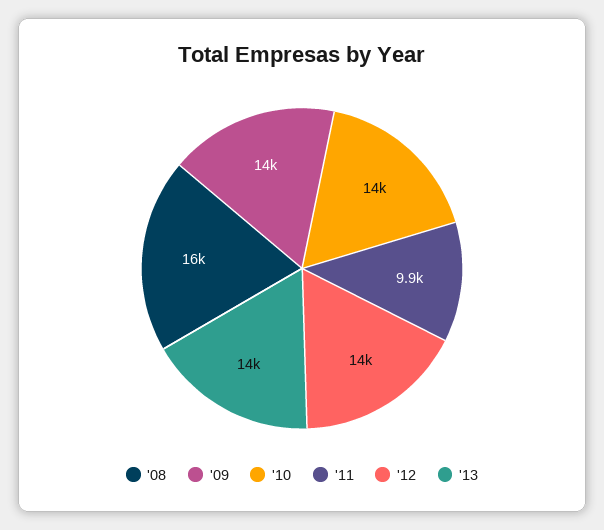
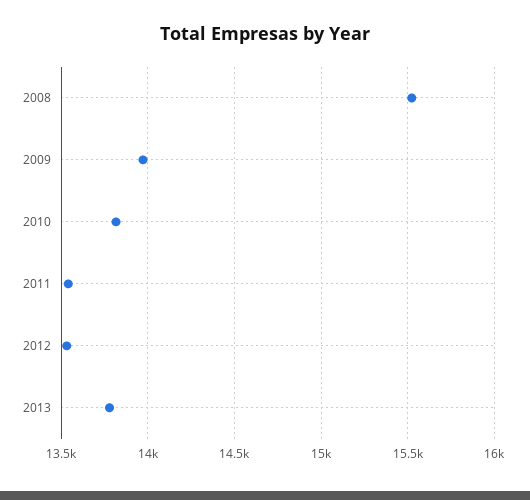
  {
    "'08": 16000,
    "'09": 14000,
    "'10": 14000,
-   "'11": 9900,
+   "'11": 13550,
    "'12": 14000,
    "'13": 14000
  }

